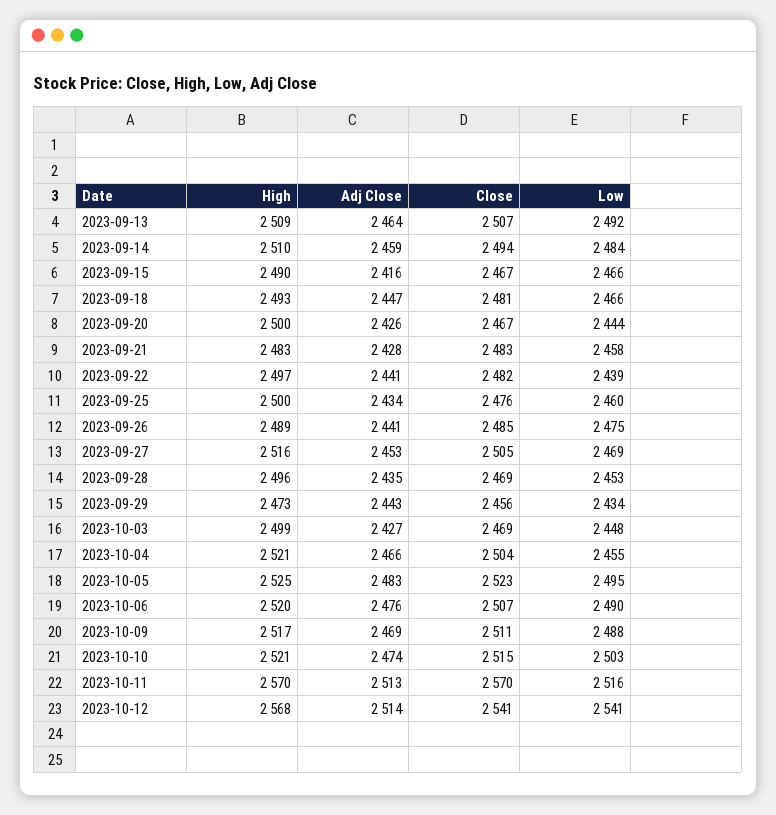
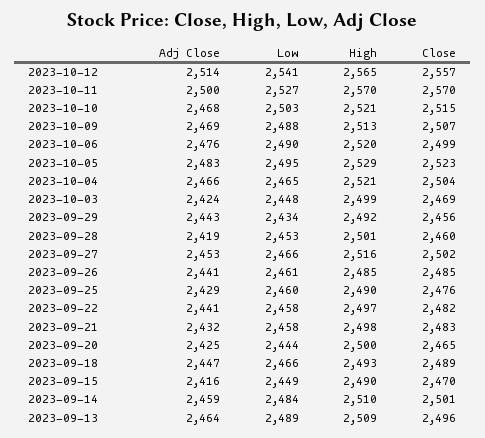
  {
    "High": {
      "2023-09-13": 2509,
      "2023-09-14": 2510,
      "2023-09-15": 2490,
      "2023-09-18": 2493,
      "2023-09-20": 2500,
-     "2023-09-21": 2483,
+     "2023-09-21": 2498,
      "2023-09-22": 2497,
-     "2023-09-25": 2500,
+     "2023-09-25": 2490,
-     "2023-09-26": 2489,
+     "2023-09-26": 2485,
      "2023-09-27": 2516,
-     "2023-09-28": 2496,
+     "2023-09-28": 2501,
-     "2023-09-29": 2473,
+     "2023-09-29": 2492,
      "2023-10-03": 2499,
      "2023-10-04": 2521,
-     "2023-10-05": 2525,
+     "2023-10-05": 2529,
      "2023-10-06": 2520,
-     "2023-10-09": 2517,
+     "2023-10-09": 2513,
      "2023-10-10": 2521,
      "2023-10-11": 2570,
-     "2023-10-12": 2568
+     "2023-10-12": 2565
    },
    "Adj Close": {
      "2023-09-13": 2464,
      "2023-09-14": 2459,
      "2023-09-15": 2416,
      "2023-09-18": 2447,
-     "2023-09-20": 2426,
+     "2023-09-20": 2425,
-     "2023-09-21": 2428,
+     "2023-09-21": 2432,
      "2023-09-22": 2441,
-     "2023-09-25": 2434,
+     "2023-09-25": 2429,
      "2023-09-26": 2441,
      "2023-09-27": 2453,
-     "2023-09-28": 2435,
+     "2023-09-28": 2419,
      "2023-09-29": 2443,
-     "2023-10-03": 2427,
+     "2023-10-03": 2424,
      "2023-10-04": 2466,
      "2023-10-05": 2483,
      "2023-10-06": 2476,
      "2023-10-09": 2469,
-     "2023-10-10": 2474,
+     "2023-10-10": 2468,
-     "2023-10-11": 2513,
+     "2023-10-11": 2500,
      "2023-10-12": 2514
    },
    "Close": {
-     "2023-09-13": 2507,
+     "2023-09-13": 2496,
-     "2023-09-14": 2494,
+     "2023-09-14": 2501,
-     "2023-09-15": 2467,
+     "2023-09-15": 2470,
-     "2023-09-18": 2481,
+     "2023-09-18": 2489,
-     "2023-09-20": 2467,
+     "2023-09-20": 2465,
      "2023-09-21": 2483,
      "2023-09-22": 2482,
      "2023-09-25": 2476,
      "2023-09-26": 2485,
-     "2023-09-27": 2505,
+     "2023-09-27": 2502,
-     "2023-09-28": 2469,
+     "2023-09-28": 2460,
      "2023-09-29": 2456,
      "2023-10-03": 2469,
      "2023-10-04": 2504,
      "2023-10-05": 2523,
-     "2023-10-06": 2507,
+     "2023-10-06": 2499,
-     "2023-10-09": 2511,
+     "2023-10-09": 2507,
      "2023-10-10": 2515,
      "2023-10-11": 2570,
-     "2023-10-12": 2541
+     "2023-10-12": 2557
    },
    "Low": {
-     "2023-09-13": 2492,
+     "2023-09-13": 2489,
      "2023-09-14": 2484,
-     "2023-09-15": 2466,
+     "2023-09-15": 2449,
      "2023-09-18": 2466,
      "2023-09-20": 2444,
      "2023-09-21": 2458,
-     "2023-09-22": 2439,
+     "2023-09-22": 2458,
      "2023-09-25": 2460,
-     "2023-09-26": 2475,
+     "2023-09-26": 2461,
-     "2023-09-27": 2469,
+     "2023-09-27": 2466,
      "2023-09-28": 2453,
      "2023-09-29": 2434,
      "2023-10-03": 2448,
-     "2023-10-04": 2455,
+     "2023-10-04": 2465,
      "2023-10-05": 2495,
      "2023-10-06": 2490,
      "2023-10-09": 2488,
      "2023-10-10": 2503,
-     "2023-10-11": 2516,
+     "2023-10-11": 2527,
      "2023-10-12": 2541
    }
  }

